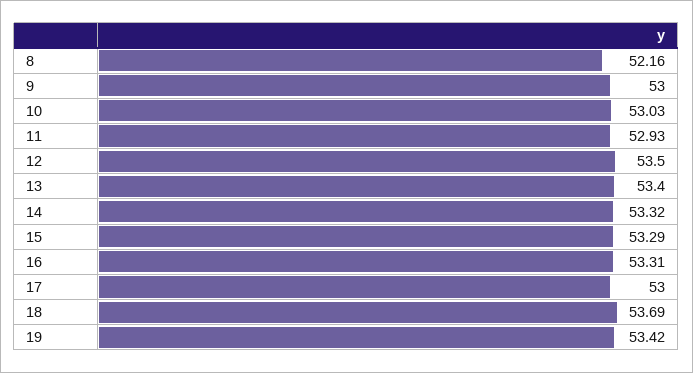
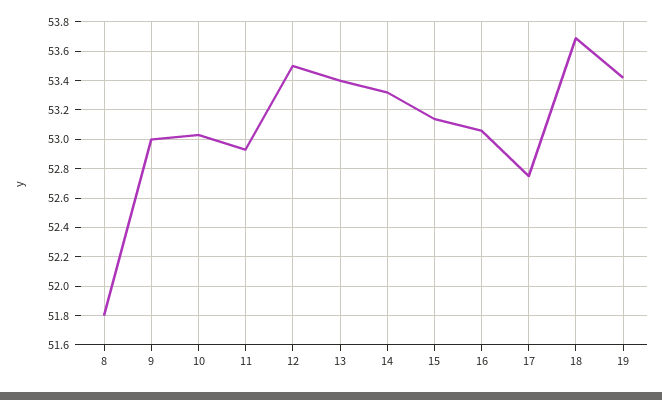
  {
-   "8": 52.16,
+   "8": 51.8,
    "9": 53,
    "10": 53.03,
    "11": 52.93,
    "12": 53.5,
    "13": 53.4,
    "14": 53.32,
-   "15": 53.29,
+   "15": 53.15,
-   "16": 53.31,
+   "16": 53.05,
-   "17": 53,
+   "17": 52.75,
    "18": 53.69,
    "19": 53.42
  }

